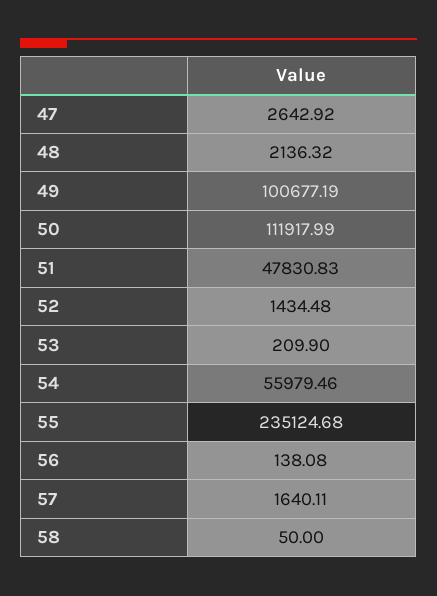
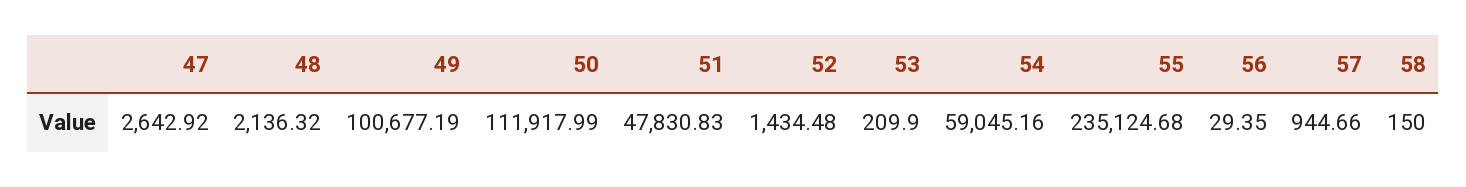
  {
    "47": 2642.92,
    "48": 2136.32,
    "49": 100677.19,
    "50": 111917.99,
    "51": 47830.83,
    "52": 1434.48,
    "53": 209.9,
-   "54": 55979.46,
+   "54": 59045.16,
    "55": 235124.68,
-   "56": 138.08,
+   "56": 29.35,
-   "57": 1640.11,
+   "57": 944.66,
-   "58": 50
+   "58": 150
  }

